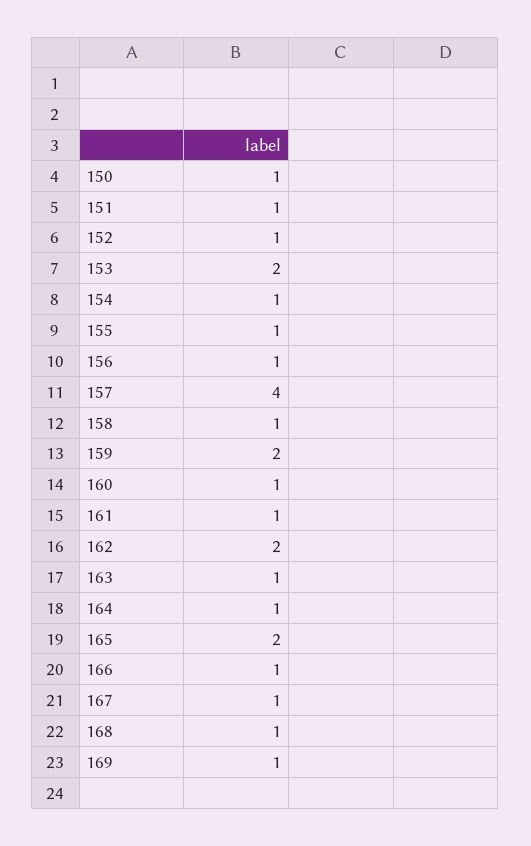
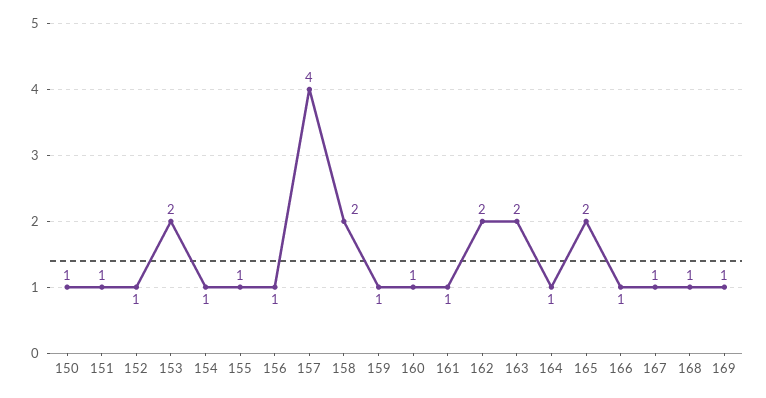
  {
    "150": 1,
    "151": 1,
    "152": 1,
    "153": 2,
    "154": 1,
    "155": 1,
    "156": 1,
    "157": 4,
-   "158": 1,
+   "158": 2,
-   "159": 2,
+   "159": 1,
    "160": 1,
    "161": 1,
    "162": 2,
-   "163": 1,
+   "163": 2,
    "164": 1,
    "165": 2,
    "166": 1,
    "167": 1,
    "168": 1,
    "169": 1
  }

